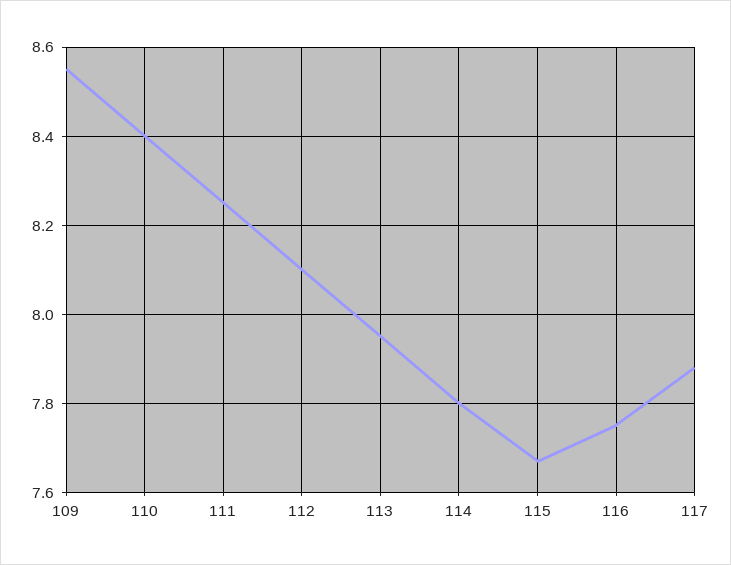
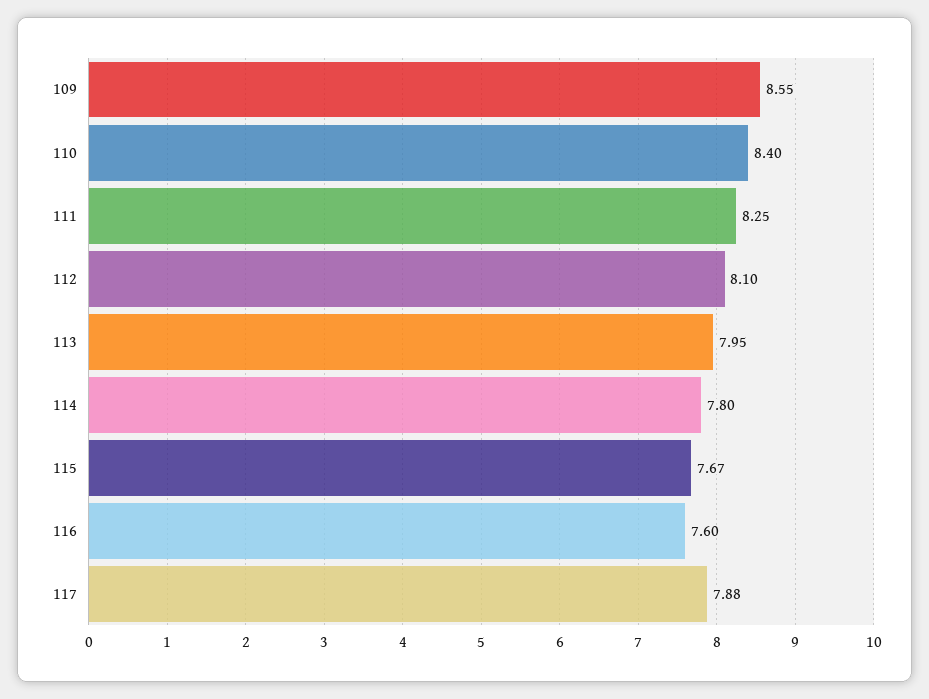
  {
    "109": 8.55,
    "110": 8.4,
    "111": 8.25,
    "112": 8.1,
    "113": 7.95,
    "114": 7.8,
    "115": 7.67,
-   "116": 7.75,
+   "116": 7.6,
    "117": 7.88
  }

